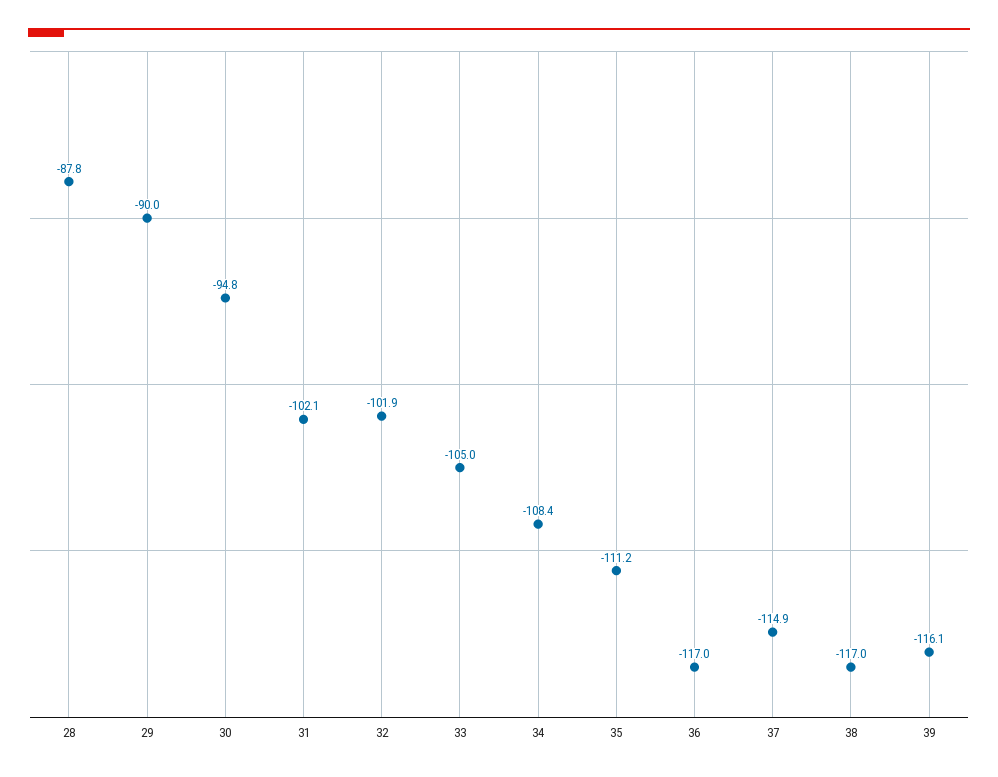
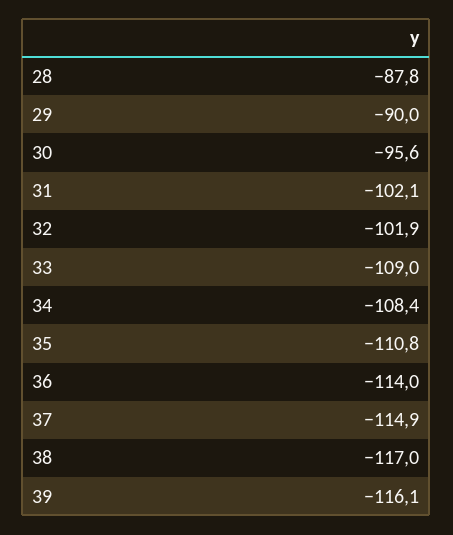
  {
    "28": -87.8,
    "29": -90,
-   "30": -94.8,
+   "30": -95.6,
    "31": -102.1,
    "32": -101.9,
-   "33": -105,
+   "33": -109,
    "34": -108.4,
-   "35": -111.2,
+   "35": -110.8,
-   "36": -117,
+   "36": -114,
    "37": -114.9,
    "38": -117,
    "39": -116.1
  }

